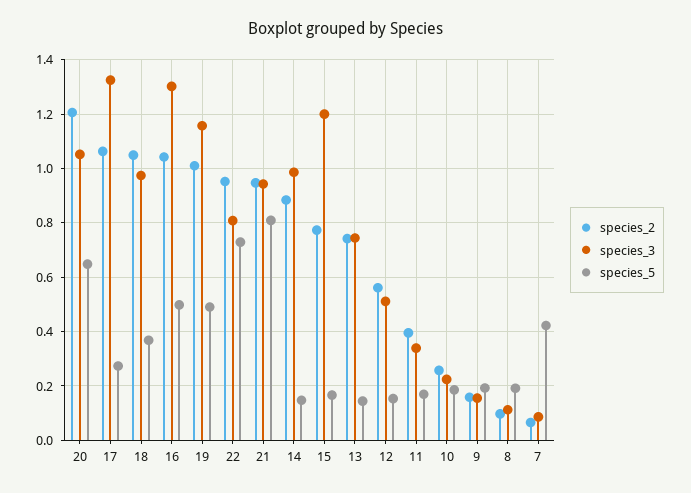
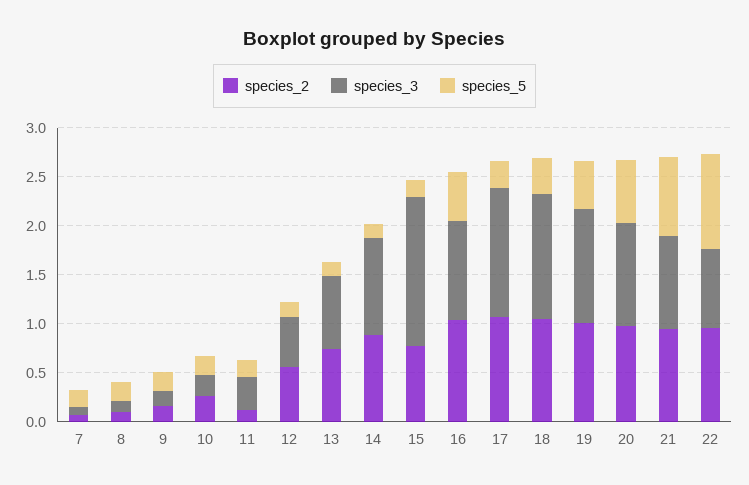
  {
    "species_2": {
-     "20": 1.2,
+     "20": 1,
      "17": 1.075,
      "18": 1.05,
      "16": 1.05,
      "19": 1,
      "22": 0.95,
      "21": 0.95,
      "14": 0.875,
      "15": 0.775,
      "13": 0.75,
      "12": 0.55,
-     "11": 0.4,
+     "11": 0.1,
      "10": 0.25,
      "9": 0.15,
      "8": 0.1,
      "7": 0.075
    },
    "species_3": {
      "20": 1.05,
      "17": 1.325,
-     "18": 0.975,
+     "18": 1.3,
-     "16": 1.3,
+     "16": 1,
      "19": 1.15,
      "22": 0.8,
      "21": 0.95,
      "14": 0.975,
-     "15": 1.2,
+     "15": 1.5,
      "13": 0.75,
      "12": 0.5,
      "11": 0.35,
      "10": 0.225,
      "9": 0.15,
      "8": 0.1,
      "7": 0.075
    },
    "species_5": {
      "20": 0.65,
      "17": 0.275,
      "18": 0.375,
      "16": 0.5,
      "19": 0.5,
-     "22": 0.725,
+     "22": 1,
      "21": 0.8,
      "14": 0.15,
      "15": 0.175,
      "13": 0.15,
      "12": 0.15,
      "11": 0.175,
      "10": 0.175,
      "9": 0.2,
      "8": 0.2,
-     "7": 0.425
+     "7": 0.2
    }
  }

